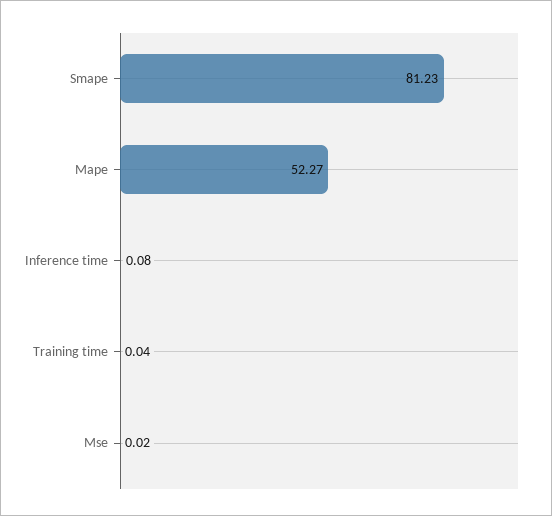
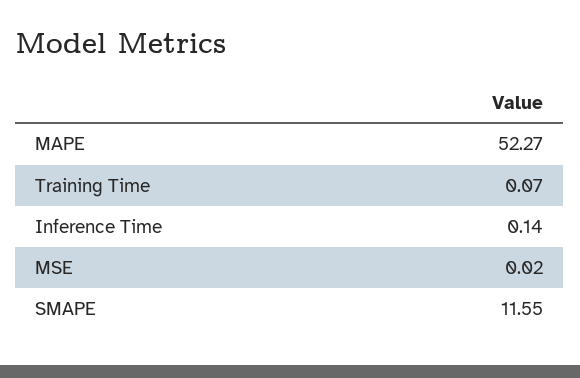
  {
-   "Smape": 81.23,
+   "Smape": 11.55,
    "Mape": 52.27,
-   "Inference time": 0.08,
+   "Inference time": 0.14,
-   "Training time": 0.04,
+   "Training time": 0.07,
    "Mse": 0.02
  }

